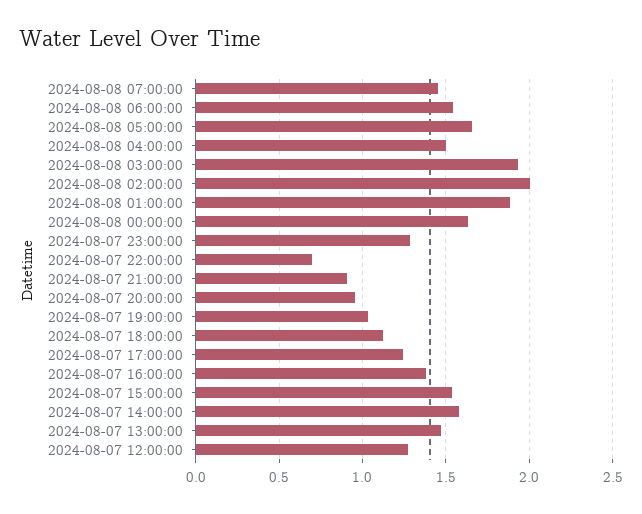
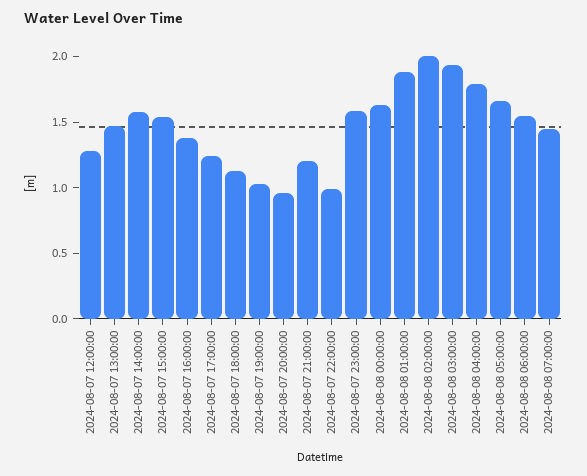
  {
    "2024-08-08 07:00:00": 1.45,
    "2024-08-08 06:00:00": 1.55,
    "2024-08-08 05:00:00": 1.65,
-   "2024-08-08 04:00:00": 1.5,
+   "2024-08-08 04:00:00": 1.8,
    "2024-08-08 03:00:00": 1.95,
    "2024-08-08 02:00:00": 2,
    "2024-08-08 01:00:00": 1.9,
    "2024-08-08 00:00:00": 1.65,
-   "2024-08-07 23:00:00": 1.3,
+   "2024-08-07 23:00:00": 1.6,
-   "2024-08-07 22:00:00": 0.7,
+   "2024-08-07 22:00:00": 1,
-   "2024-08-07 21:00:00": 0.9,
+   "2024-08-07 21:00:00": 1.2,
    "2024-08-07 20:00:00": 0.95,
    "2024-08-07 19:00:00": 1.05,
    "2024-08-07 18:00:00": 1.15,
    "2024-08-07 17:00:00": 1.25,
    "2024-08-07 16:00:00": 1.4,
    "2024-08-07 15:00:00": 1.55,
    "2024-08-07 14:00:00": 1.6,
    "2024-08-07 13:00:00": 1.45,
    "2024-08-07 12:00:00": 1.3
  }

